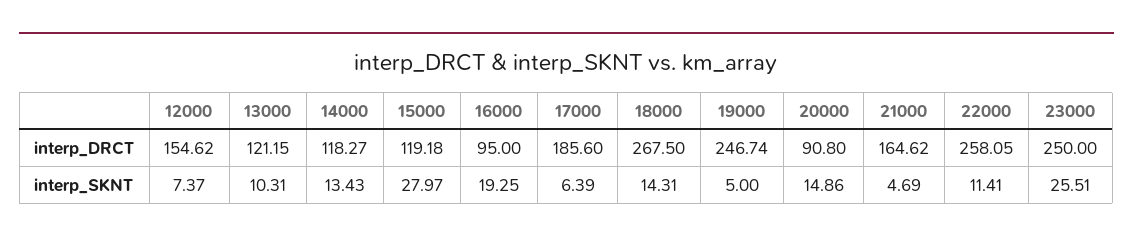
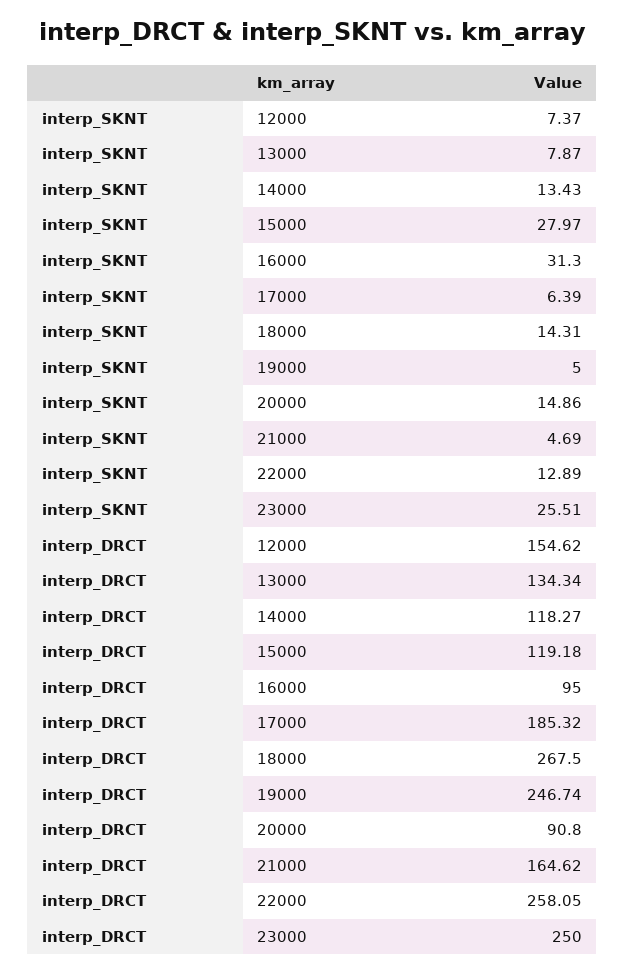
  {
    "12000": {
      "interp_DRCT": 154.62,
      "interp_SKNT": 7.37
    },
    "13000": {
-     "interp_DRCT": 121.15,
+     "interp_DRCT": 134.34,
-     "interp_SKNT": 10.31
+     "interp_SKNT": 7.87
    },
    "14000": {
      "interp_DRCT": 118.27,
      "interp_SKNT": 13.43
    },
    "15000": {
      "interp_DRCT": 119.18,
      "interp_SKNT": 27.97
    },
    "16000": {
      "interp_DRCT": 95,
-     "interp_SKNT": 19.25
+     "interp_SKNT": 31.3
    },
    "17000": {
-     "interp_DRCT": 185.6,
+     "interp_DRCT": 185.32,
      "interp_SKNT": 6.39
    },
    "18000": {
      "interp_DRCT": 267.5,
      "interp_SKNT": 14.31
    },
    "19000": {
      "interp_DRCT": 246.74,
      "interp_SKNT": 5
    },
    "20000": {
      "interp_DRCT": 90.8,
      "interp_SKNT": 14.86
    },
    "21000": {
      "interp_DRCT": 164.62,
      "interp_SKNT": 4.69
    },
    "22000": {
      "interp_DRCT": 258.05,
-     "interp_SKNT": 11.41
+     "interp_SKNT": 12.89
    },
    "23000": {
      "interp_DRCT": 250,
      "interp_SKNT": 25.51
    }
  }

